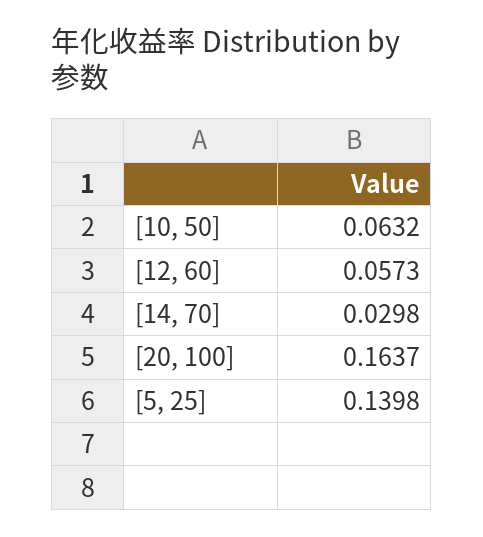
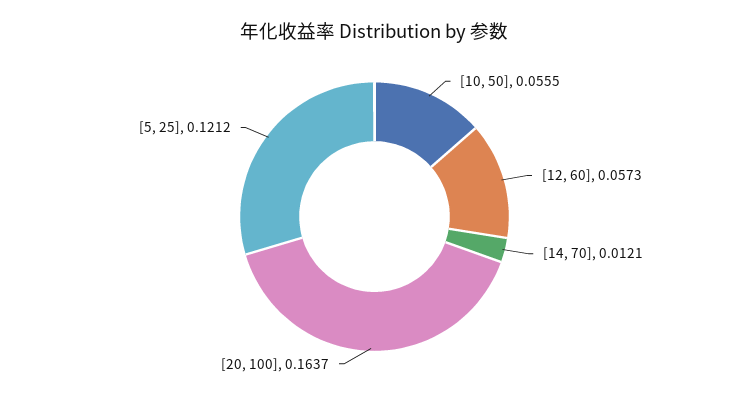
  {
-   "[10, 50]": 0.0632,
+   "[10, 50]": 0.0555,
    "[12, 60]": 0.0573,
-   "[14, 70]": 0.0298,
+   "[14, 70]": 0.0121,
    "[20, 100]": 0.1637,
-   "[5, 25]": 0.1398
+   "[5, 25]": 0.1212
  }

